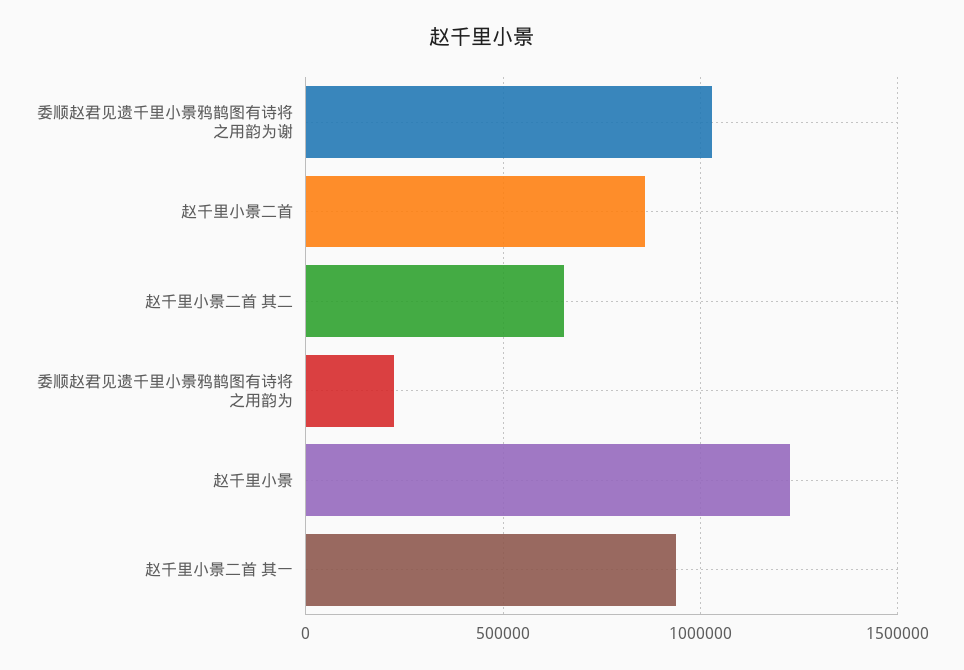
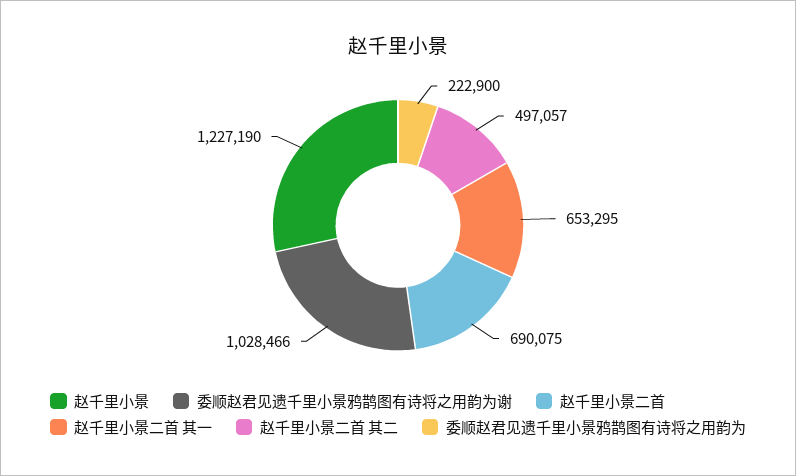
  {
    "委顺赵君见遗千里小景鸦鹊图有诗将之用韵为谢": 1028466,
-   "赵千里小景二首": 850000,
+   "赵千里小景二首": 690075,
-   "赵千里小景二首 其二": 650000,
+   "赵千里小景二首 其二": 497057,
    "委顺赵君见遗千里小景鸦鹊图有诗将之用韵为": 222900,
    "赵千里小景": 1227190,
-   "赵千里小景二首 其一": 950000
+   "赵千里小景二首 其一": 653295
  }

